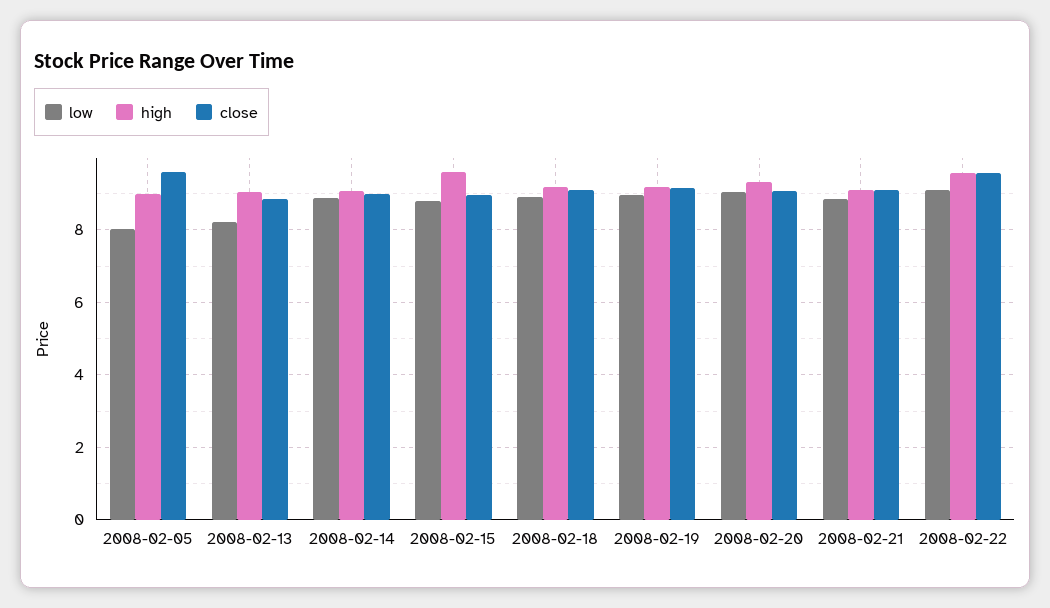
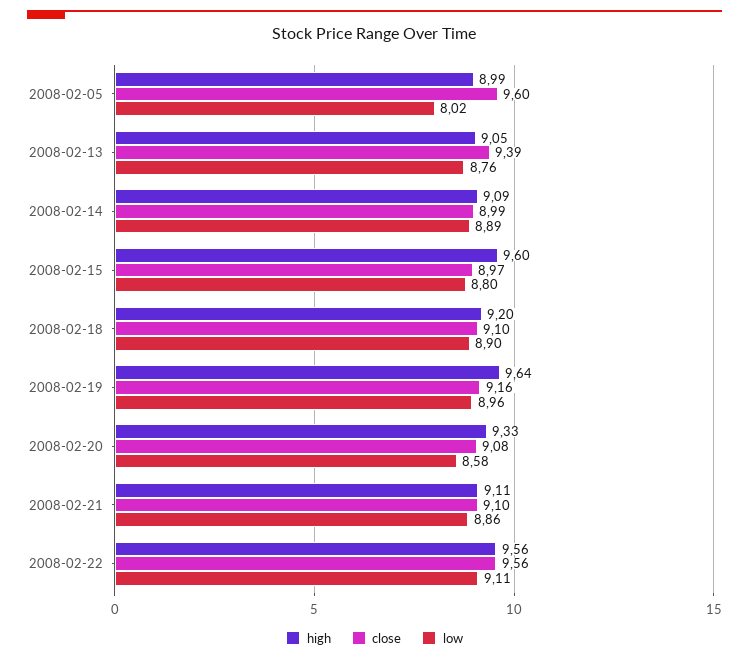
  {
    "low": {
      "2008-02-05": 8.02,
-     "2008-02-13": 8.2,
+     "2008-02-13": 8.76,
      "2008-02-14": 8.89,
      "2008-02-15": 8.8,
      "2008-02-18": 8.9,
      "2008-02-19": 8.96,
-     "2008-02-20": 9,
+     "2008-02-20": 8.58,
      "2008-02-21": 8.86,
      "2008-02-22": 9.11
    },
    "high": {
      "2008-02-05": 8.99,
      "2008-02-13": 9.05,
      "2008-02-14": 9.09,
      "2008-02-15": 9.6,
      "2008-02-18": 9.2,
-     "2008-02-19": 9.2,
+     "2008-02-19": 9.64,
      "2008-02-20": 9.33,
      "2008-02-21": 9.11,
      "2008-02-22": 9.56
    },
    "close": {
      "2008-02-05": 9.6,
-     "2008-02-13": 8.8,
+     "2008-02-13": 9.39,
      "2008-02-14": 8.99,
      "2008-02-15": 8.97,
      "2008-02-18": 9.1,
      "2008-02-19": 9.16,
      "2008-02-20": 9.08,
      "2008-02-21": 9.1,
      "2008-02-22": 9.56
    }
  }

